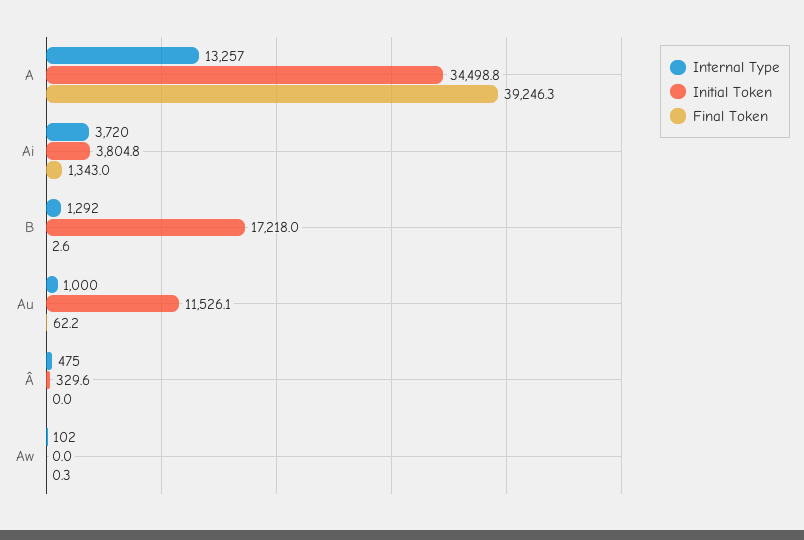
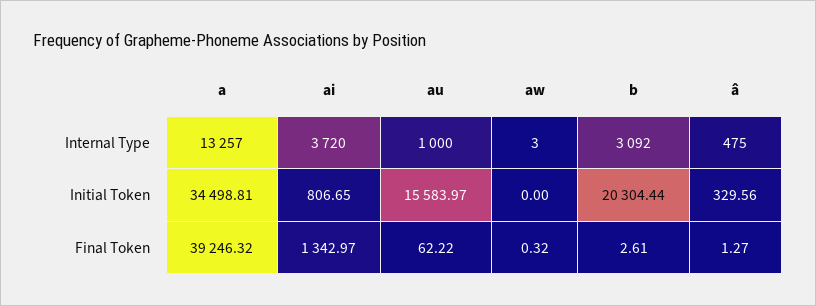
  {
    "Internal Type": {
      "A": 13257,
      "Ai": 3720,
-     "B": 1292,
+     "B": 3092,
      "Au": 1000,
      "Â": 475,
-     "Aw": 102
+     "Aw": 3
    },
    "Initial Token": {
      "A": 34498.81,
-     "Ai": 3804.8,
+     "Ai": 806.65,
-     "B": 17218,
+     "B": 20304.44,
-     "Au": 11526.1,
+     "Au": 15583.97,
      "Â": 329.56,
      "Aw": 0
    },
    "Final Token": {
      "A": 39246.32,
      "Ai": 1342.97,
      "B": 2.61,
      "Au": 62.22,
-     "Â": 0,
+     "Â": 1.27,
      "Aw": 0.32
    }
  }

